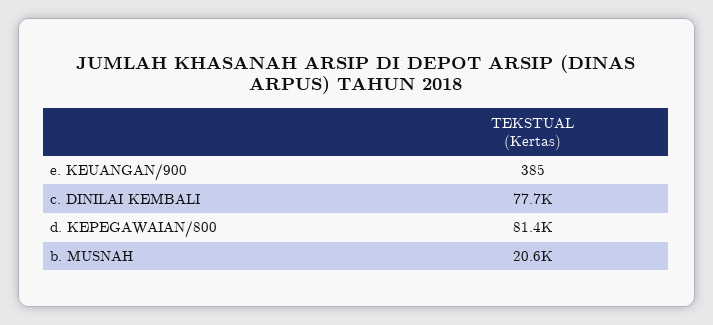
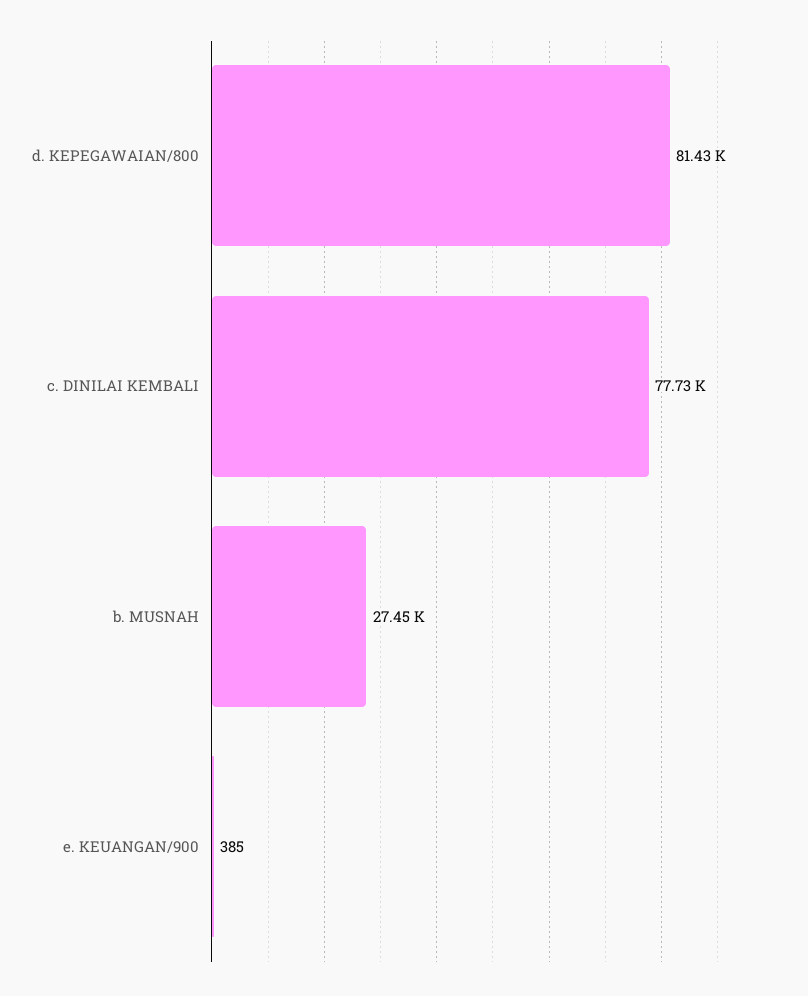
  {
    "e. KEUANGAN/900": 385,
    "c. DINILAI KEMBALI": 77730,
    "d. KEPEGAWAIAN/800": 81430,
-   "b. MUSNAH": 20600
+   "b. MUSNAH": 27450
  }

